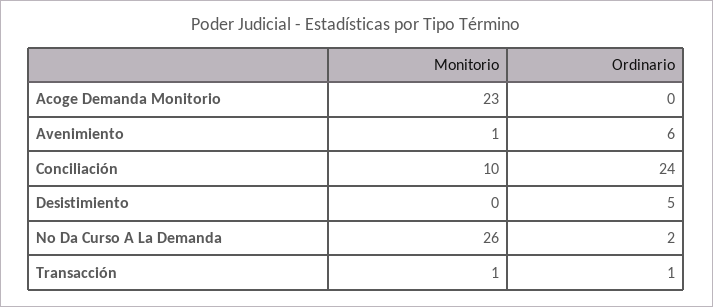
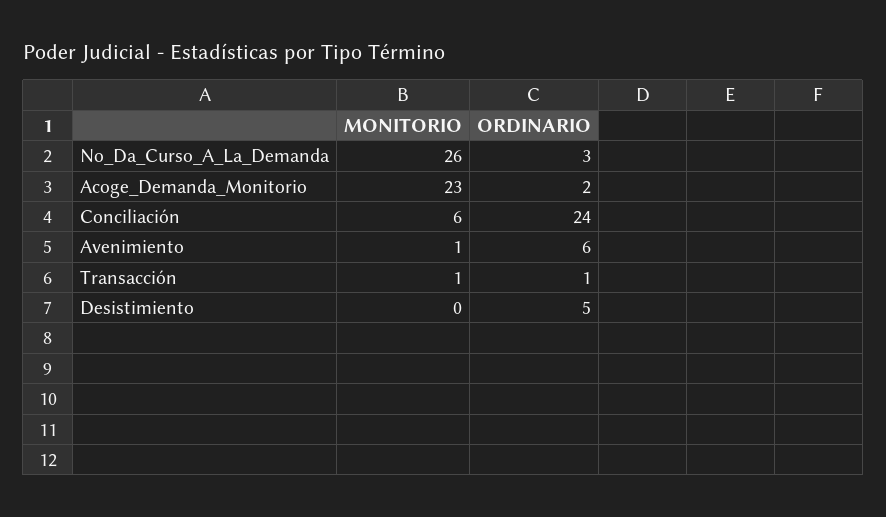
  {
    "Monitorio": {
      "Acoge Demanda Monitorio": 23,
      "Avenimiento": 1,
-     "Conciliación": 10,
+     "Conciliación": 6,
      "Desistimiento": 0,
      "No Da Curso A La Demanda": 26,
      "Transacción": 1
    },
    "Ordinario": {
-     "Acoge Demanda Monitorio": 0,
+     "Acoge Demanda Monitorio": 2,
      "Avenimiento": 6,
      "Conciliación": 24,
      "Desistimiento": 5,
-     "No Da Curso A La Demanda": 2,
+     "No Da Curso A La Demanda": 3,
      "Transacción": 1
    }
  }

